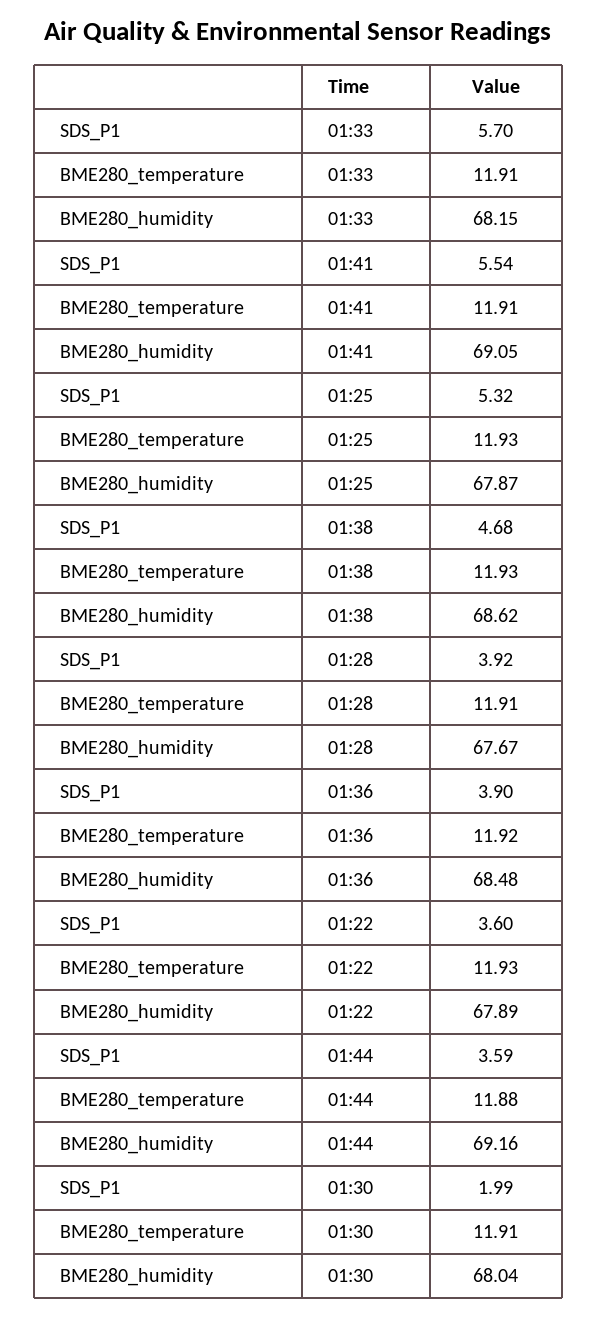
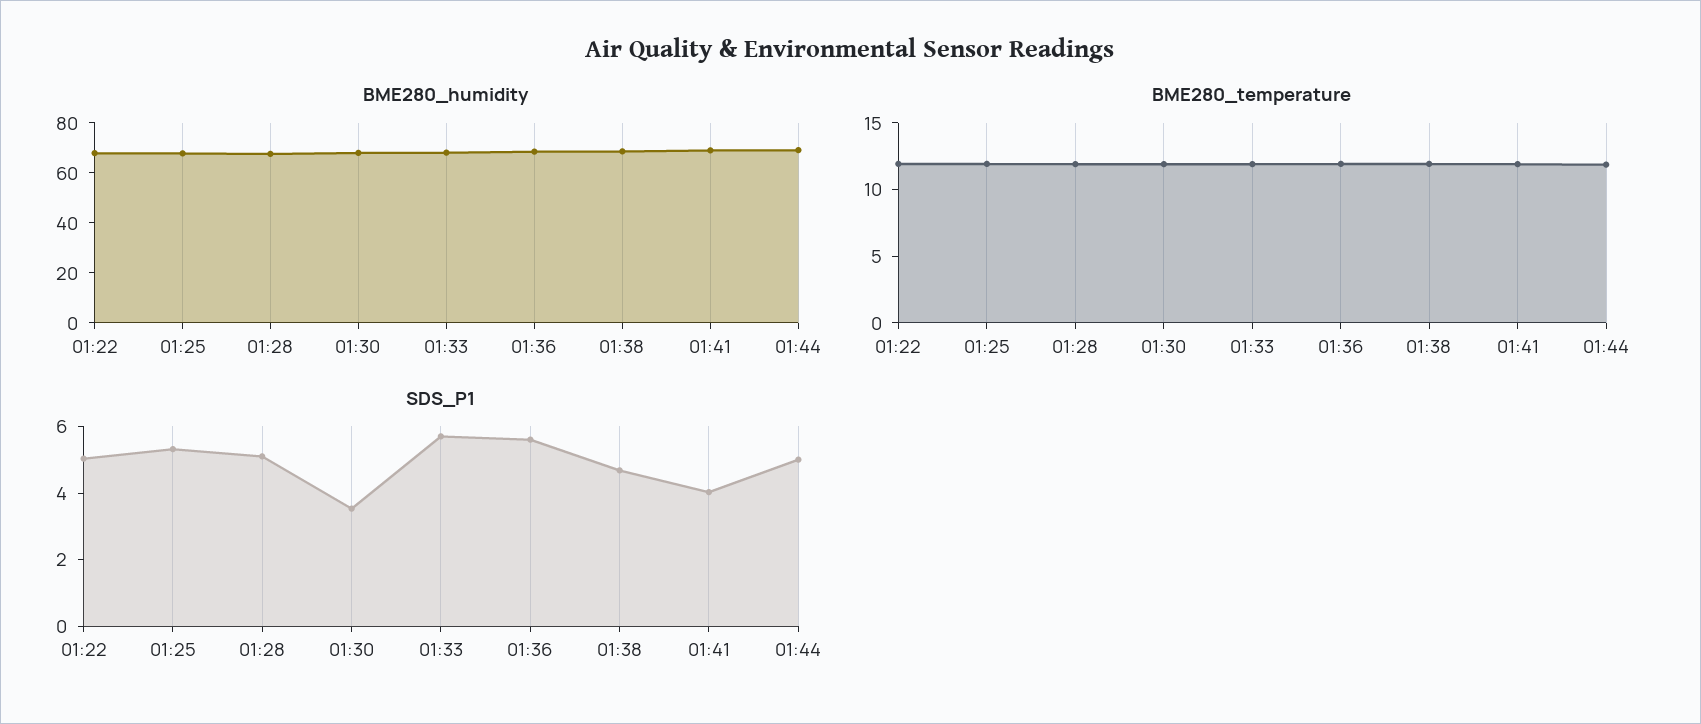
  {
    "SDS_P1": {
      "01:33": 5.7,
-     "01:41": 5.54,
+     "01:41": 4,
      "01:25": 5.32,
      "01:38": 4.68,
-     "01:28": 3.92,
+     "01:28": 5,
-     "01:36": 3.9,
+     "01:36": 5.5,
-     "01:22": 3.6,
+     "01:22": 5,
-     "01:44": 3.59,
+     "01:44": 5,
-     "01:30": 1.99
+     "01:30": 3.5
    },
    "BME280_temperature": {
      "01:33": 11.91,
      "01:41": 11.91,
      "01:25": 11.93,
      "01:38": 11.93,
      "01:28": 11.91,
      "01:36": 11.92,
      "01:22": 11.93,
      "01:44": 11.88,
      "01:30": 11.91
    },
    "BME280_humidity": {
      "01:33": 68.15,
      "01:41": 69.05,
      "01:25": 67.87,
      "01:38": 68.62,
      "01:28": 67.67,
      "01:36": 68.48,
      "01:22": 67.89,
      "01:44": 69.16,
      "01:30": 68.04
    }
  }

